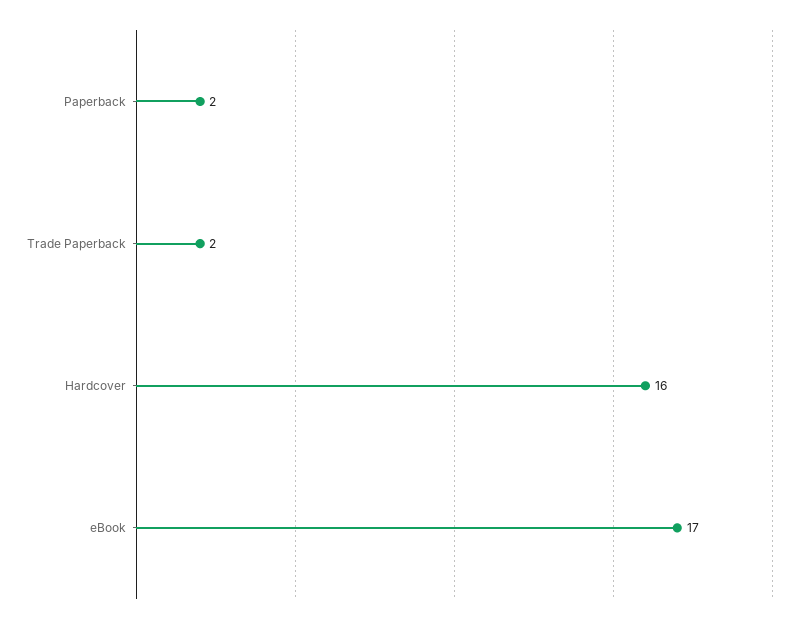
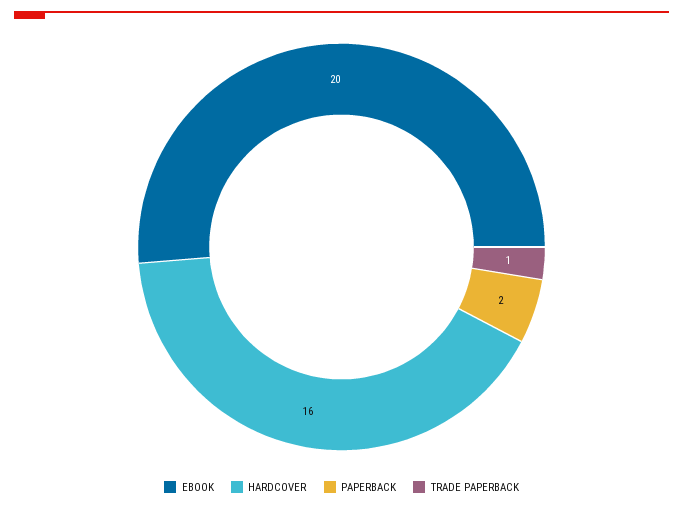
  {
    "Paperback": 2,
-   "Trade Paperback": 2,
+   "Trade Paperback": 1,
    "Hardcover": 16,
-   "eBook": 17
+   "eBook": 20
  }

